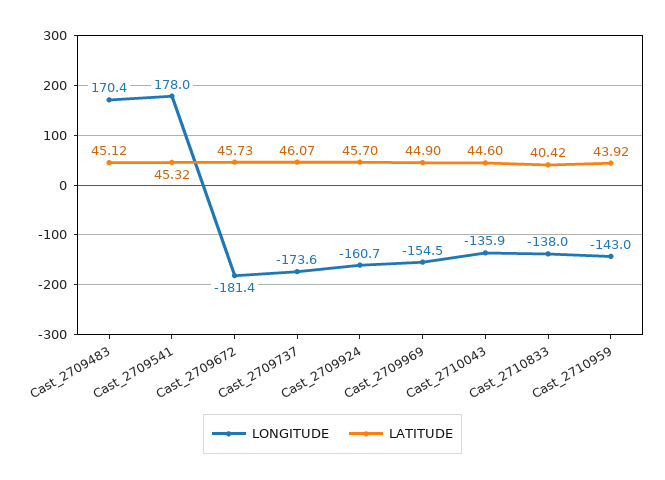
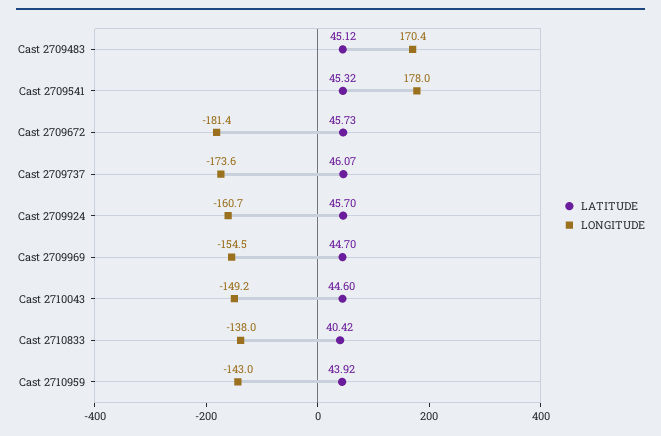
  {
    "LONGITUDE": {
      "Cast_2709483": 170.4,
      "Cast_2709541": 178,
      "Cast_2709672": -181.4,
      "Cast_2709737": -173.6,
      "Cast_2709924": -160.7,
      "Cast_2709969": -154.5,
-     "Cast_2710043": -135.9,
+     "Cast_2710043": -149.2,
      "Cast_2710833": -138,
      "Cast_2710959": -143
    },
    "LATITUDE": {
      "Cast_2709483": 45.12,
      "Cast_2709541": 45.32,
      "Cast_2709672": 45.73,
      "Cast_2709737": 46.07,
      "Cast_2709924": 45.7,
-     "Cast_2709969": 44.9,
+     "Cast_2709969": 44.7,
      "Cast_2710043": 44.6,
      "Cast_2710833": 40.42,
      "Cast_2710959": 43.92
    }
  }

